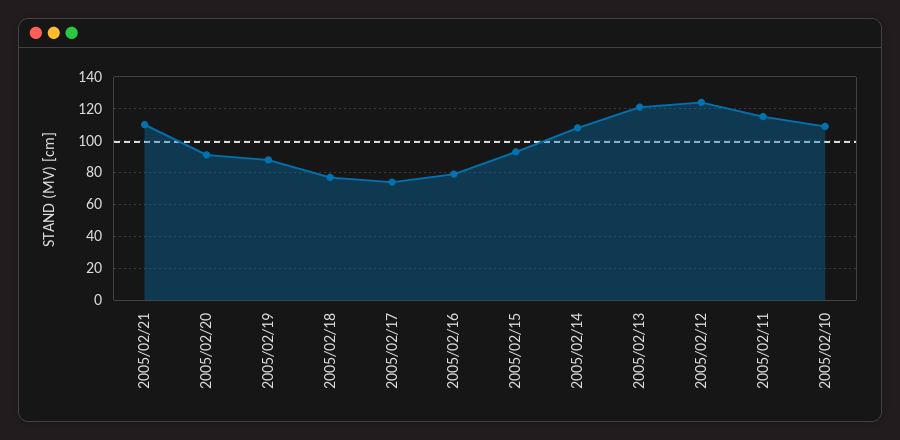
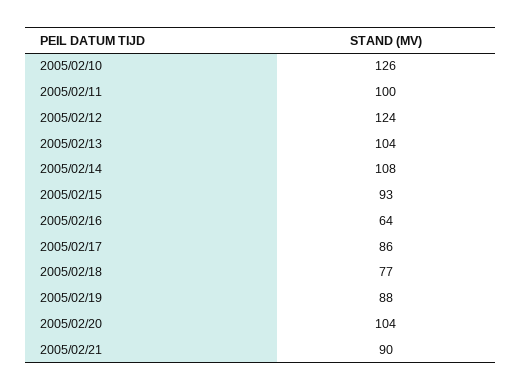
  {
-   "2005/02/21": 110,
+   "2005/02/21": 90,
-   "2005/02/20": 90,
+   "2005/02/20": 104,
    "2005/02/19": 88,
    "2005/02/18": 77,
-   "2005/02/17": 75,
+   "2005/02/17": 86,
-   "2005/02/16": 80,
+   "2005/02/16": 64,
    "2005/02/15": 93,
    "2005/02/14": 108,
-   "2005/02/13": 120,
+   "2005/02/13": 104,
    "2005/02/12": 124,
-   "2005/02/11": 115,
+   "2005/02/11": 100,
-   "2005/02/10": 110
+   "2005/02/10": 126
  }

